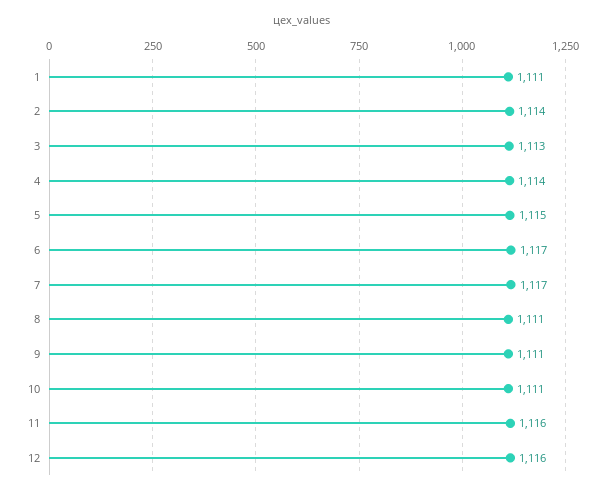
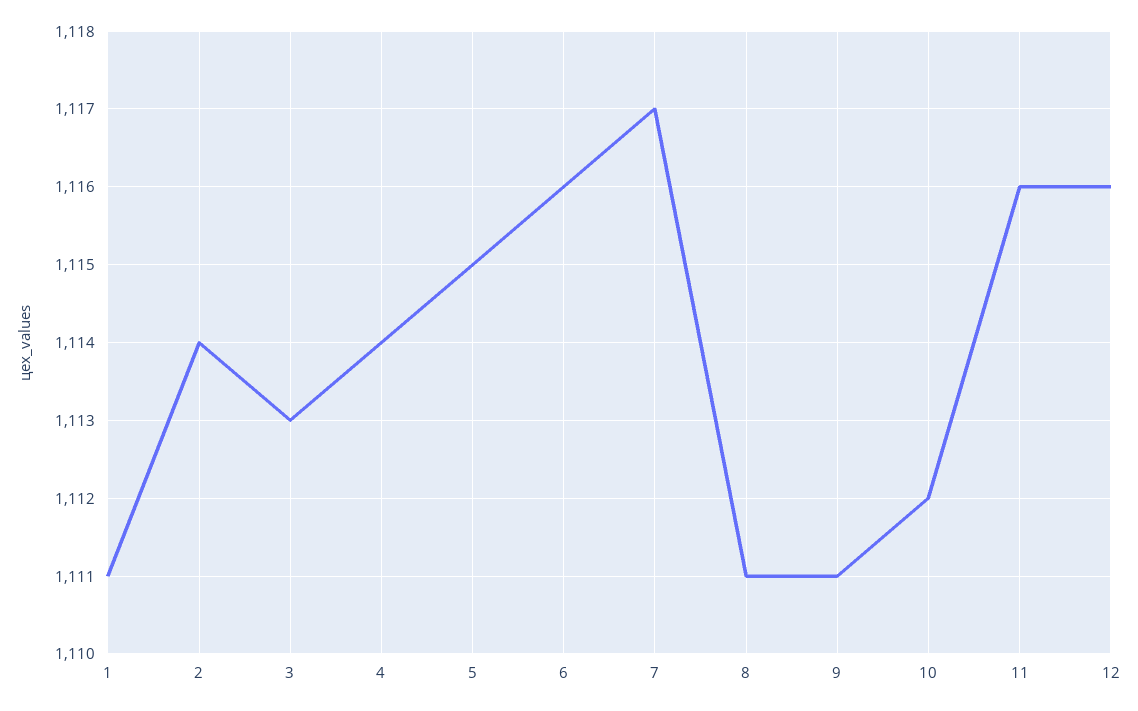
  {
    "1": 1111,
    "2": 1114,
    "3": 1113,
    "4": 1114,
    "5": 1115,
-   "6": 1117,
+   "6": 1116,
    "7": 1117,
    "8": 1111,
    "9": 1111,
-   "10": 1111,
+   "10": 1112,
    "11": 1116,
    "12": 1116
  }

